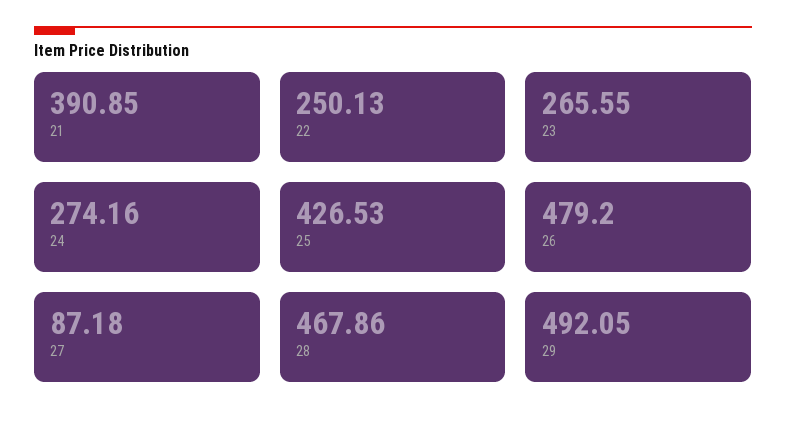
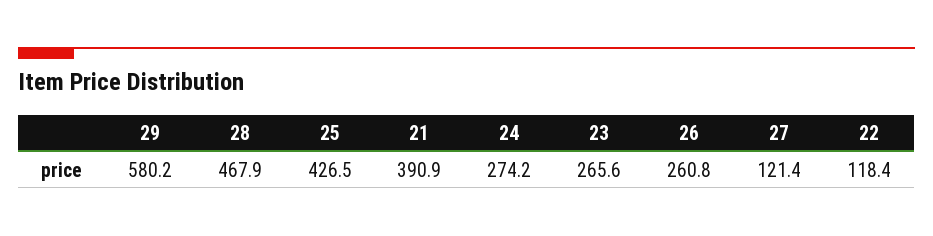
  {
    "21": 390.85,
-   "22": 250.13,
+   "22": 118.4,
    "23": 265.55,
    "24": 274.16,
    "25": 426.53,
-   "26": 479.2,
+   "26": 260.8,
-   "27": 87.18,
+   "27": 121.4,
    "28": 467.86,
-   "29": 492.05
+   "29": 580.2
  }

